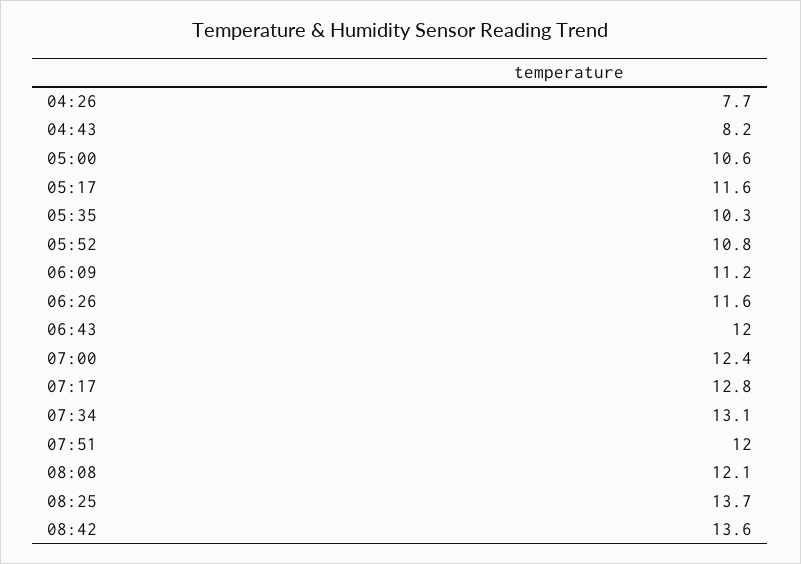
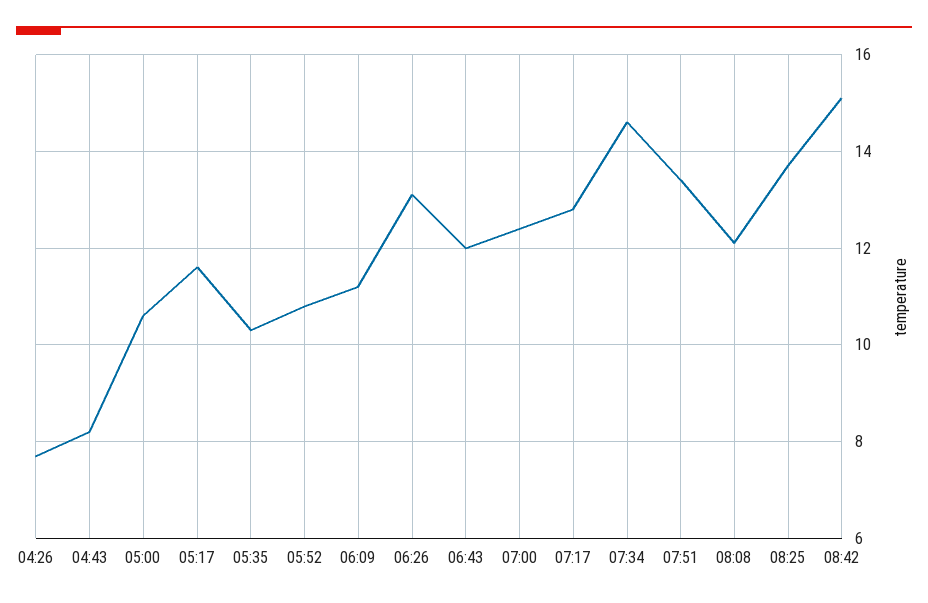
  {
    "04:26": 7.7,
    "04:43": 8.2,
    "05:00": 10.6,
    "05:17": 11.6,
    "05:35": 10.3,
    "05:52": 10.8,
    "06:09": 11.2,
-   "06:26": 11.6,
+   "06:26": 13,
    "06:43": 12,
    "07:00": 12.4,
    "07:17": 12.8,
-   "07:34": 13.1,
+   "07:34": 14.5,
-   "07:51": 12,
+   "07:51": 13.5,
    "08:08": 12.1,
    "08:25": 13.7,
-   "08:42": 13.6
+   "08:42": 15
  }

